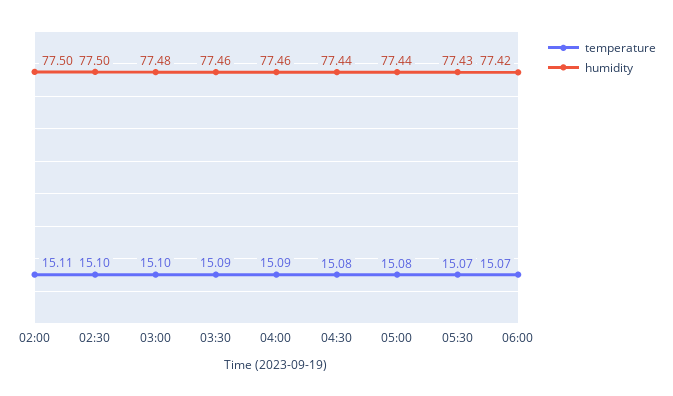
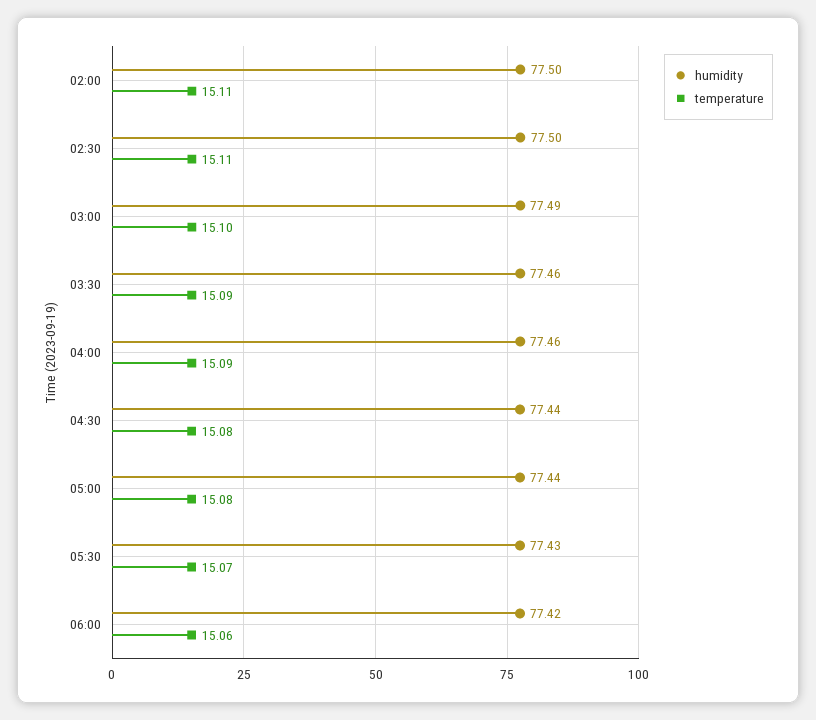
  {
    "temperature": {
      "02:00": 15.11,
-     "02:30": 15.1,
+     "02:30": 15.11,
      "03:00": 15.1,
      "03:30": 15.09,
      "04:00": 15.09,
      "04:30": 15.08,
      "05:00": 15.08,
      "05:30": 15.07,
-     "06:00": 15.07
+     "06:00": 15.06
    },
    "humidity": {
      "02:00": 77.5,
      "02:30": 77.5,
-     "03:00": 77.48,
+     "03:00": 77.49,
      "03:30": 77.46,
      "04:00": 77.46,
      "04:30": 77.44,
      "05:00": 77.44,
      "05:30": 77.43,
      "06:00": 77.42
    }
  }

